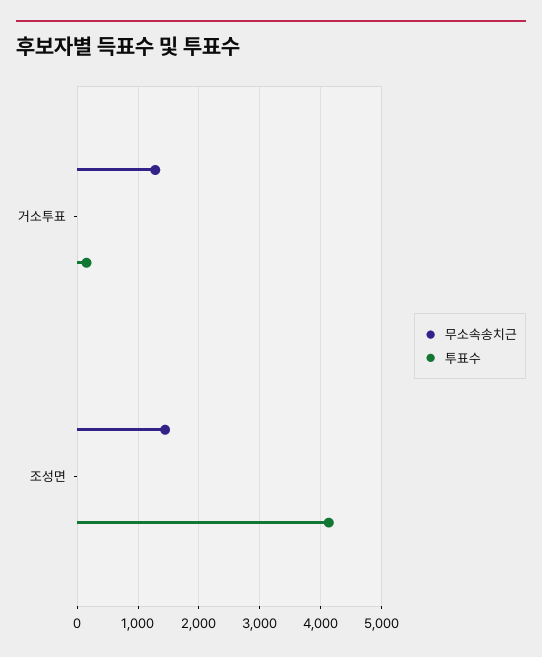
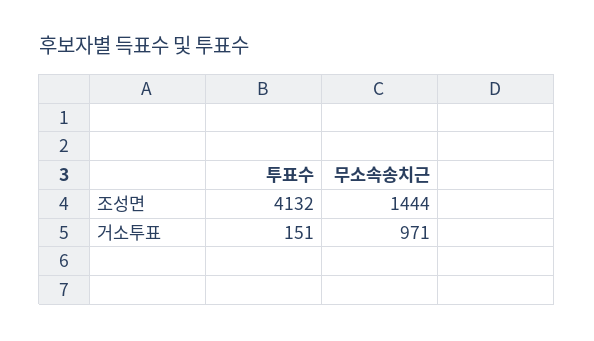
  {
    "무소속송치근": {
-     "거소투표": 1300,
+     "거소투표": 971,
      "조성면": 1444
    },
    "투표수": {
      "거소투표": 151,
      "조성면": 4132
    }
  }

